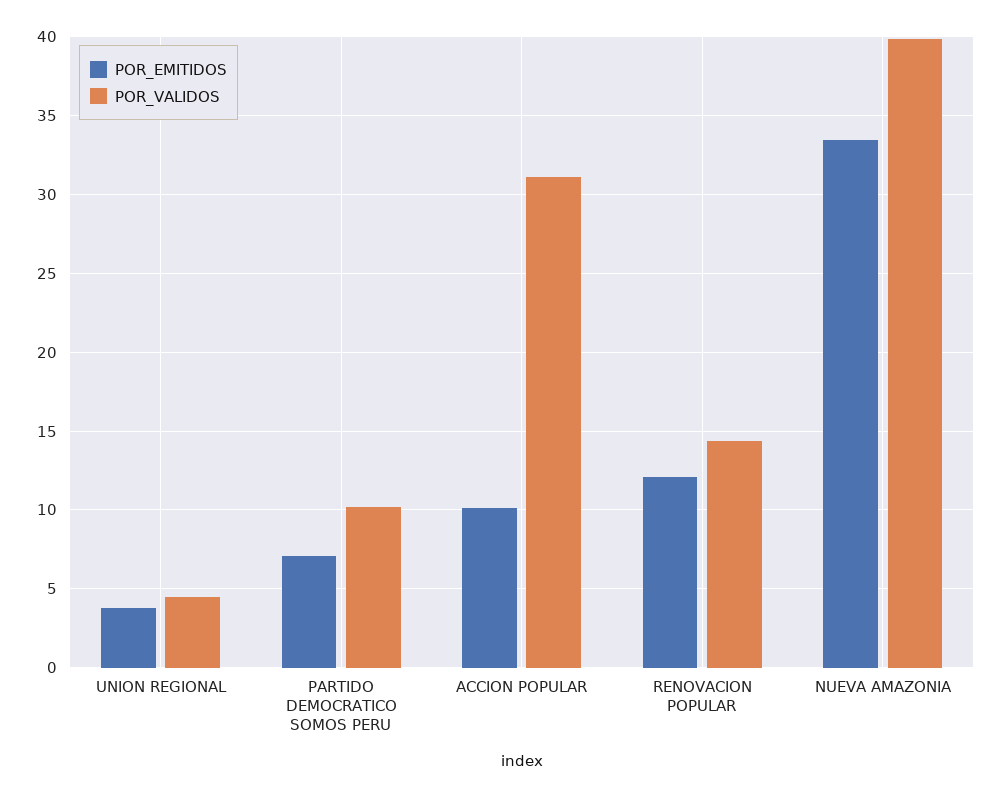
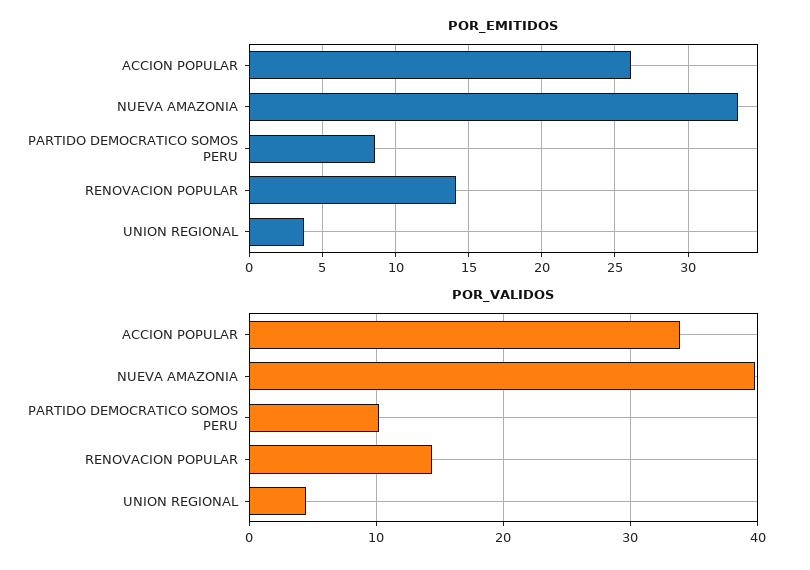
  {
    "POR_EMITIDOS": {
      "UNION REGIONAL": 4,
-     "PARTIDO DEMOCRATICO SOMOS PERU": 7,
+     "PARTIDO DEMOCRATICO SOMOS PERU": 8.5,
-     "ACCION POPULAR": 10,
+     "ACCION POPULAR": 26,
-     "RENOVACION POPULAR": 12,
+     "RENOVACION POPULAR": 14,
      "NUEVA AMAZONIA": 33.5
    },
    "POR_VALIDOS": {
      "UNION REGIONAL": 4.5,
      "PARTIDO DEMOCRATICO SOMOS PERU": 10,
-     "ACCION POPULAR": 31,
+     "ACCION POPULAR": 34,
      "RENOVACION POPULAR": 14.5,
      "NUEVA AMAZONIA": 40
    }
  }

